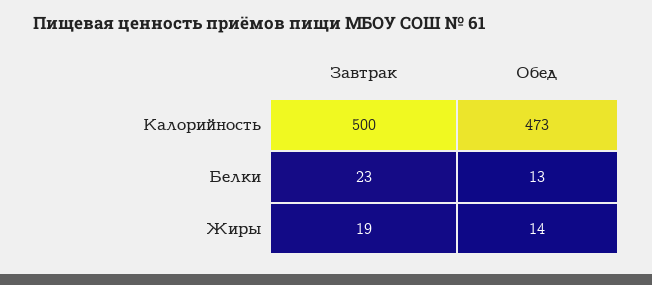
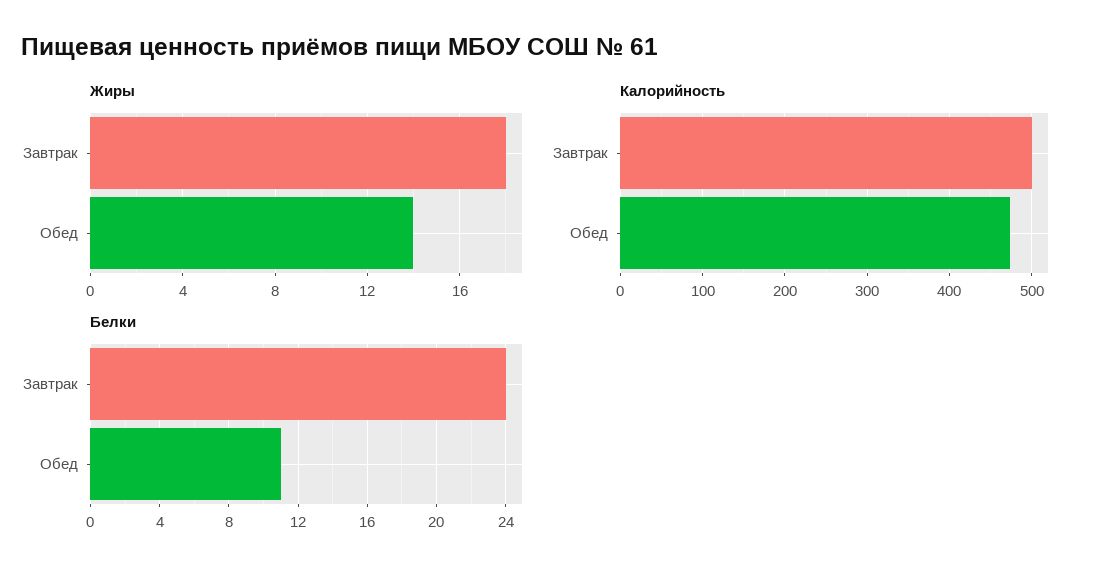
  {
    "Калорийность": {
      "Завтрак": 500,
      "Обед": 473
    },
    "Белки": {
-     "Завтрак": 23,
+     "Завтрак": 24,
-     "Обед": 13
+     "Обед": 11
    },
    "Жиры": {
-     "Завтрак": 19,
+     "Завтрак": 18,
      "Обед": 14
    }
  }

